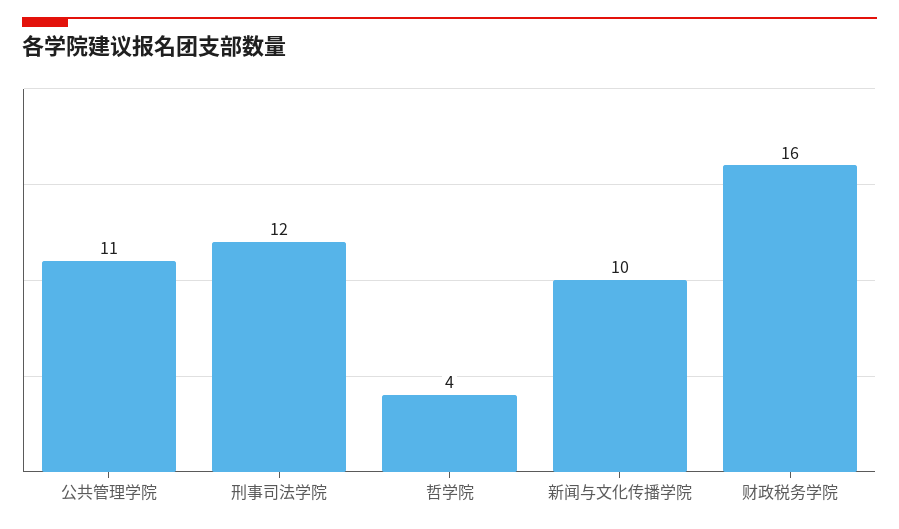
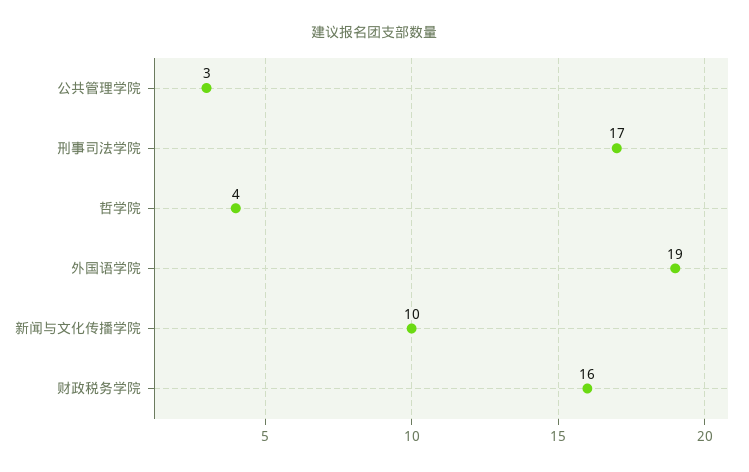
  {
-   "公共管理学院": 11,
+   "公共管理学院": 3,
-   "刑事司法学院": 12,
+   "刑事司法学院": 17,
    "哲学院": 4,
    "新闻与文化传播学院": 10,
-   "财政税务学院": 16
+   "财政税务学院": 16,
+   "外国语学院": 19
  }

